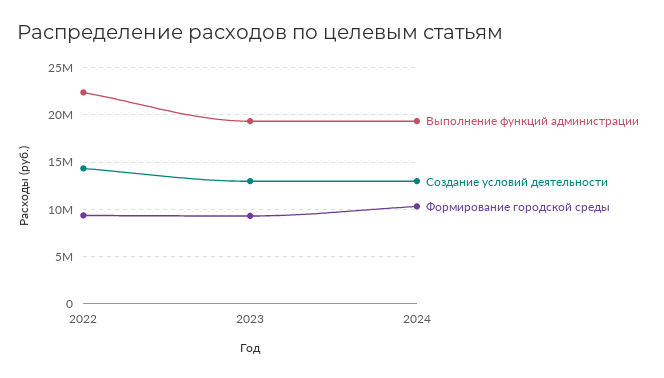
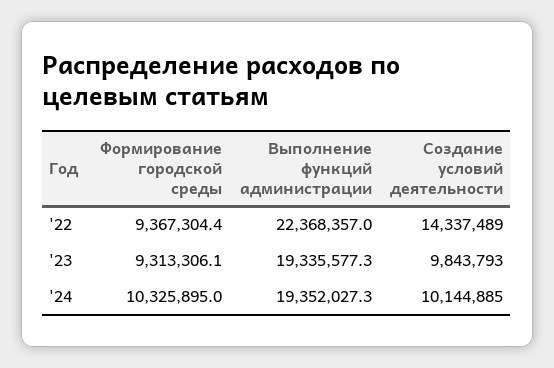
  {
    "Выполнение функций администрации": {
      "2022": 22368357,
      "2023": 19335577.3,
      "2024": 19352027.3
    },
    "Создание условий деятельности": {
      "2022": 14337489,
-     "2023": 13000000,
+     "2023": 9843793,
-     "2024": 13000000
+     "2024": 10144885
    },
    "Формирование городской среды": {
      "2022": 9367304.4,
      "2023": 9313306.1,
      "2024": 10325895
    }
  }

